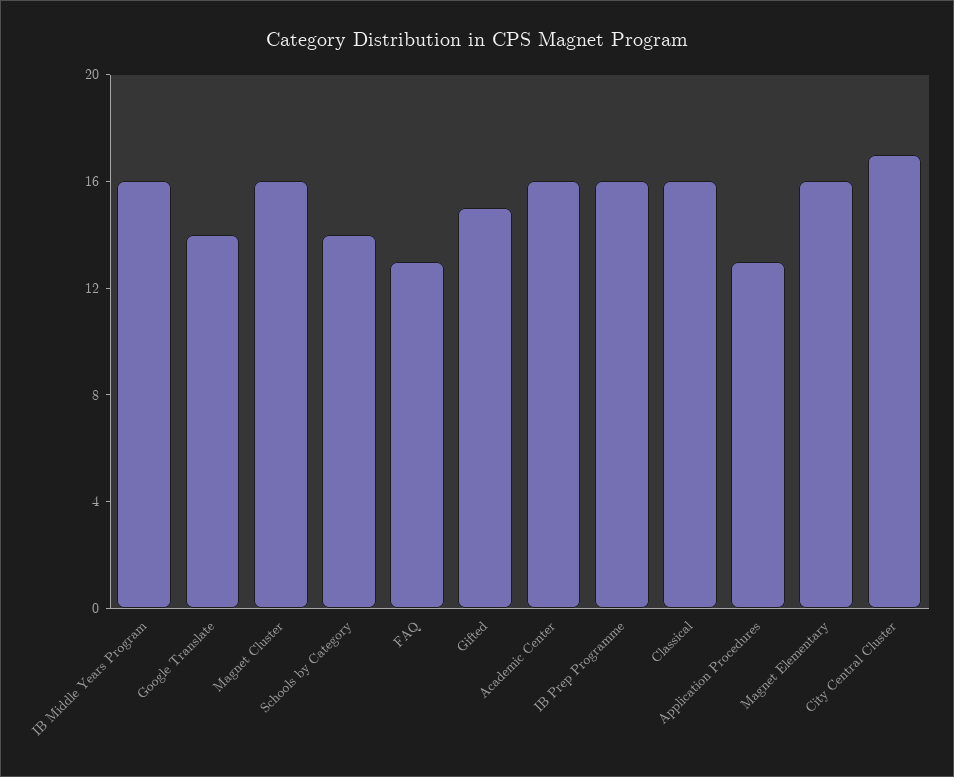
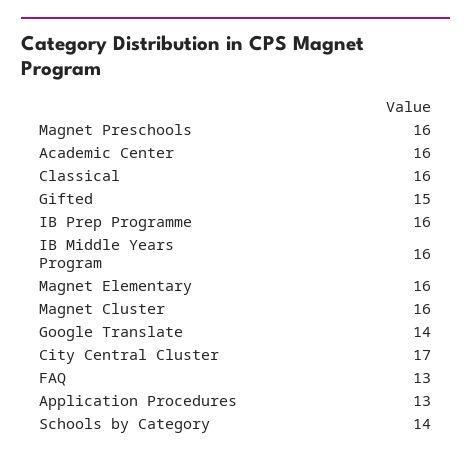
  {
    "IB Middle Years Program": 16,
    "Google Translate": 14,
    "Magnet Cluster": 16,
    "Schools by Category": 14,
    "FAQ": 13,
    "Gifted": 15,
    "Academic Center": 16,
    "IB Prep Programme": 16,
    "Classical": 16,
    "Application Procedures": 13,
    "Magnet Elementary": 16,
-   "City Central Cluster": 17
+   "City Central Cluster": 17,
+   "Magnet Preschools": 16
  }

